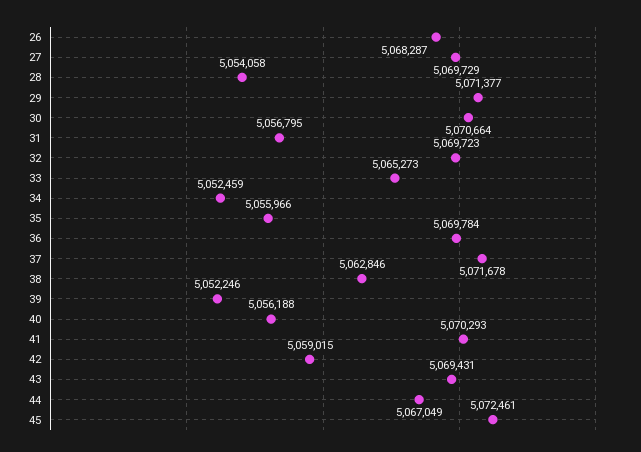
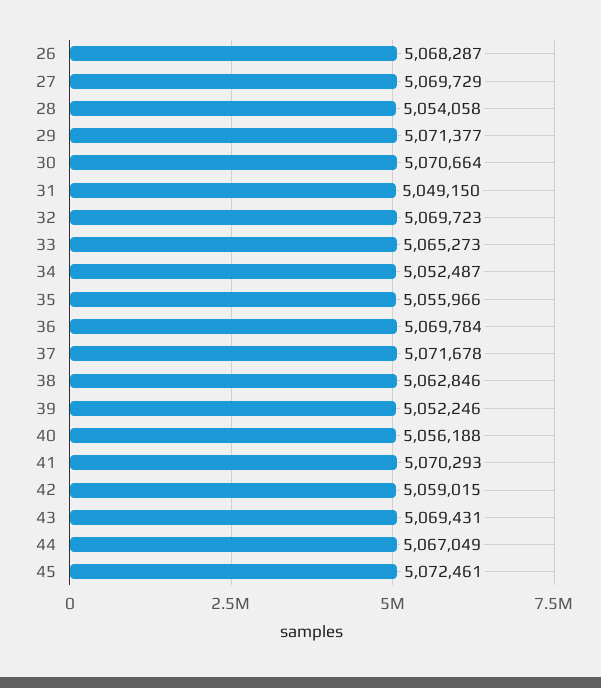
  {
    "26": 5068287,
    "27": 5069729,
    "28": 5054058,
    "29": 5071377,
    "30": 5070664,
-   "31": 5056795,
+   "31": 5049150,
    "32": 5069723,
    "33": 5065273,
-   "34": 5052459,
+   "34": 5052487,
    "35": 5055966,
    "36": 5069784,
    "37": 5071678,
    "38": 5062846,
    "39": 5052246,
    "40": 5056188,
    "41": 5070293,
    "42": 5059015,
    "43": 5069431,
    "44": 5067049,
    "45": 5072461
  }

